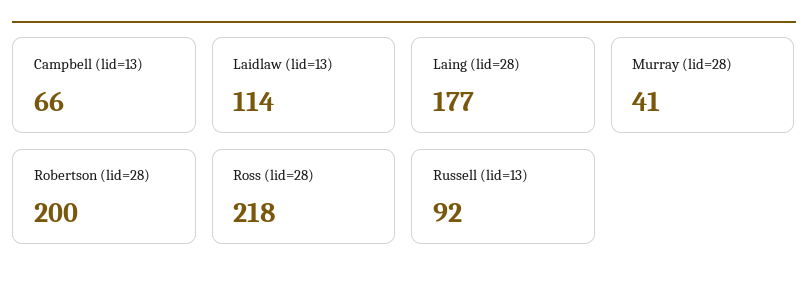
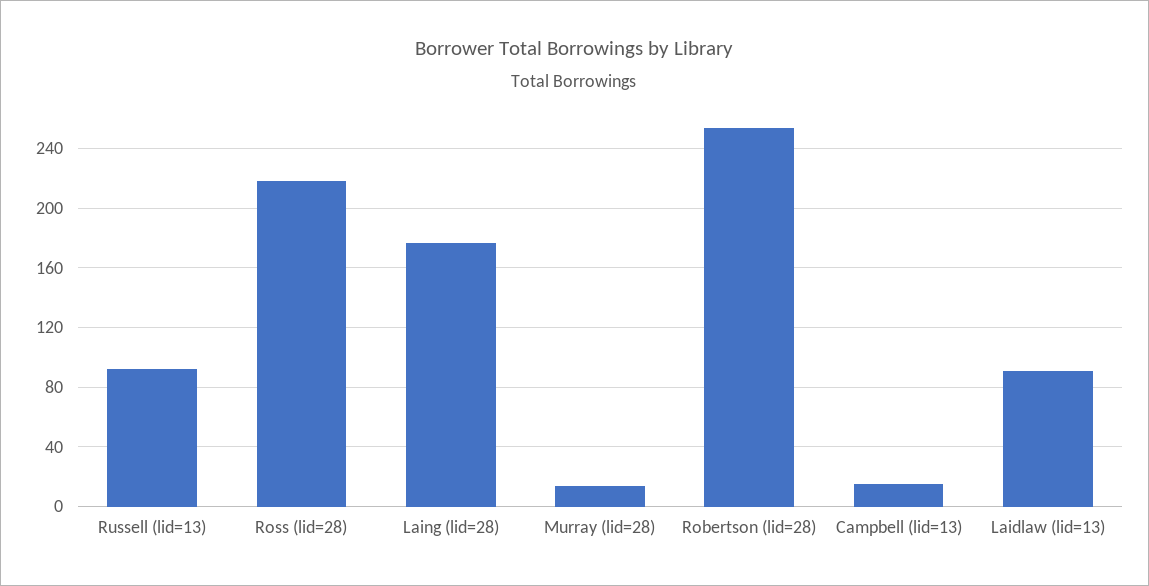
  {
-   "Campbell (lid=13)": 66,
+   "Campbell (lid=13)": 15,
-   "Laidlaw (lid=13)": 114,
+   "Laidlaw (lid=13)": 90,
    "Laing (lid=28)": 177,
-   "Murray (lid=28)": 41,
+   "Murray (lid=28)": 15,
-   "Robertson (lid=28)": 200,
+   "Robertson (lid=28)": 255,
    "Ross (lid=28)": 218,
    "Russell (lid=13)": 92
  }

